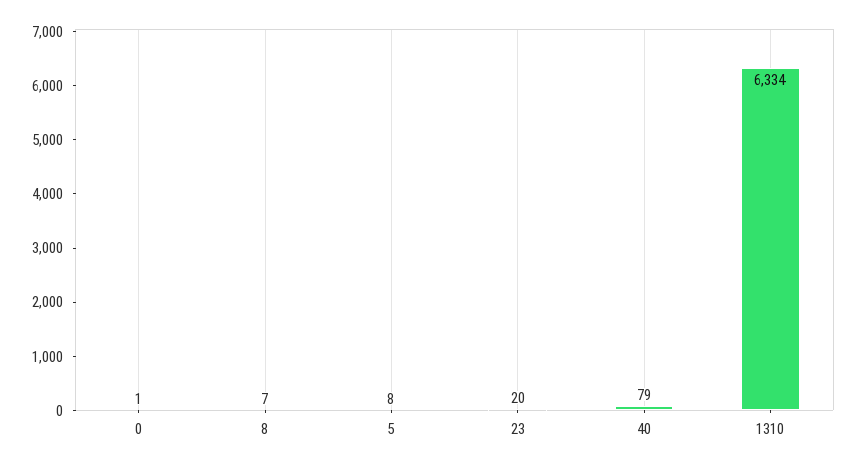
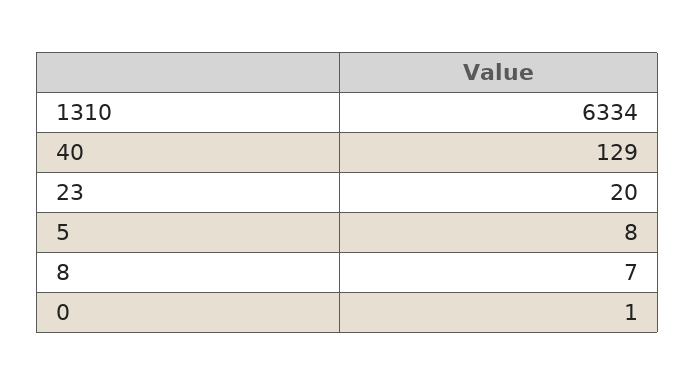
  {
    "0": 1,
    "8": 7,
    "5": 8,
    "23": 20,
-   "40": 79,
+   "40": 129,
    "1310": 6334
  }

